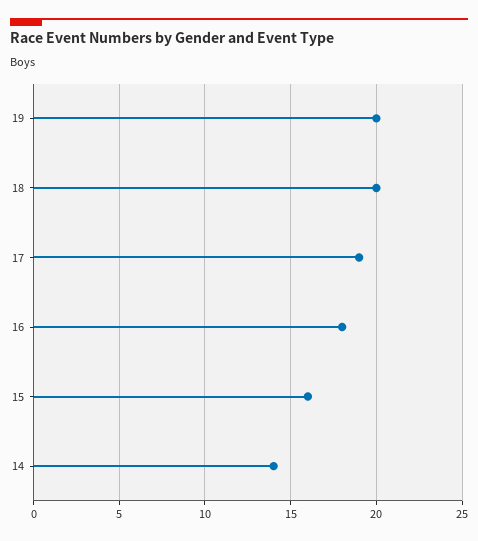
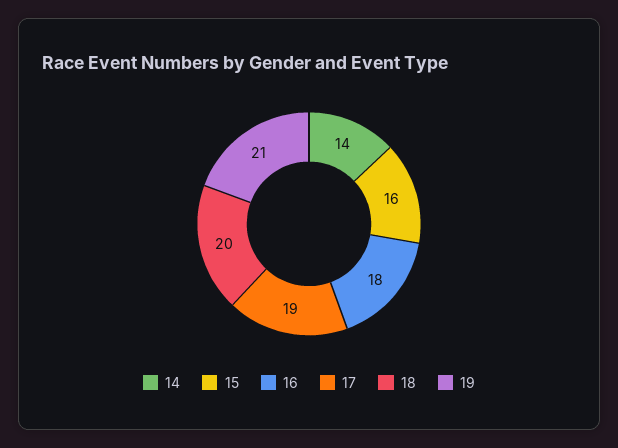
  {
-   "19": 20,
+   "19": 21,
    "18": 20,
    "17": 19,
    "16": 18,
    "15": 16,
    "14": 14
  }

